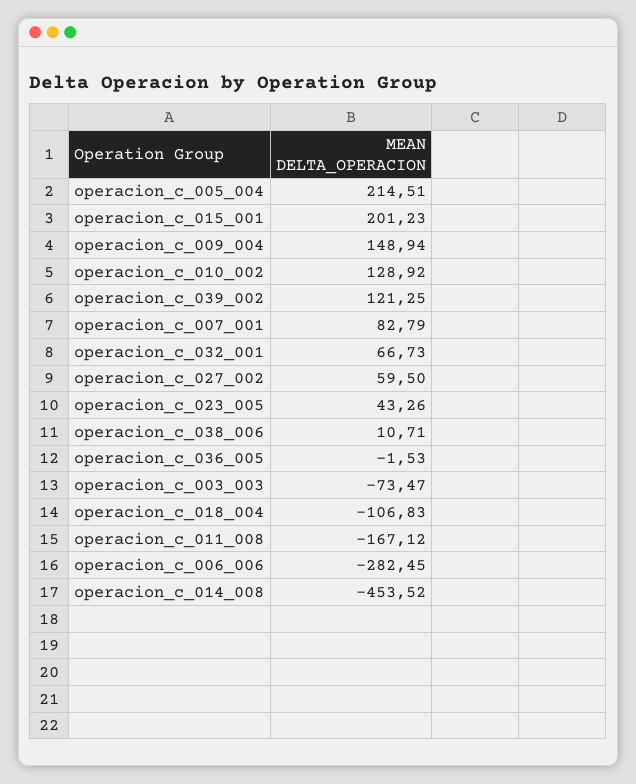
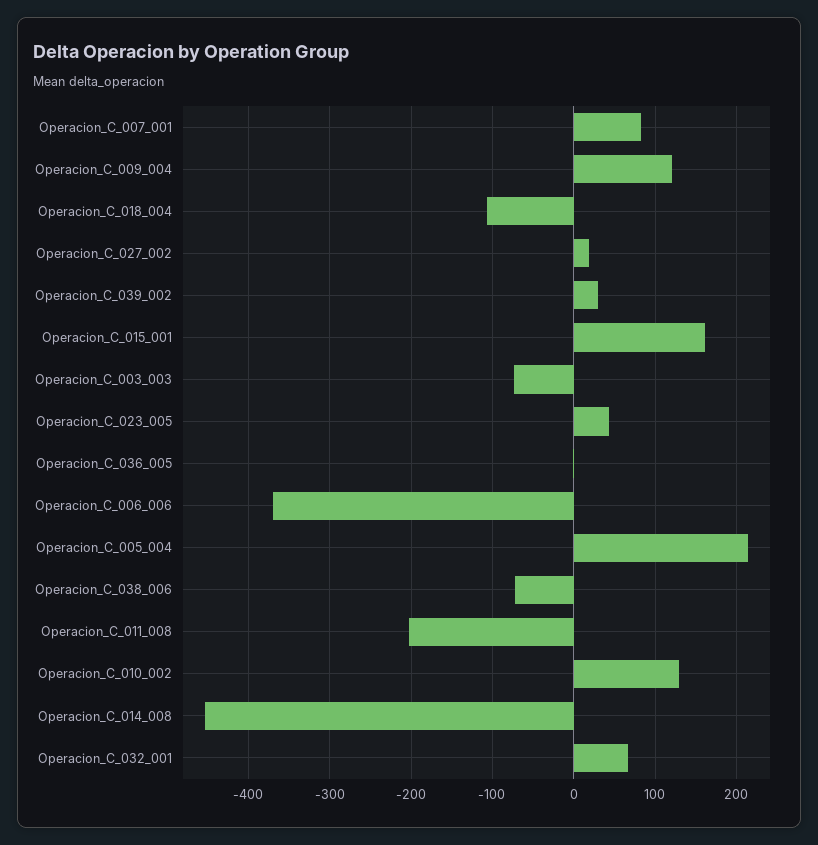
  {
    "operacion_c_005_004": 214.51,
-   "operacion_c_015_001": 201.23,
+   "operacion_c_015_001": 160,
-   "operacion_c_009_004": 148.94,
+   "operacion_c_009_004": 120,
    "operacion_c_010_002": 128.92,
-   "operacion_c_039_002": 121.25,
+   "operacion_c_039_002": 30,
    "operacion_c_007_001": 82.79,
    "operacion_c_032_001": 66.73,
-   "operacion_c_027_002": 59.5,
+   "operacion_c_027_002": 20,
    "operacion_c_023_005": 43.26,
-   "operacion_c_038_006": 10.71,
+   "operacion_c_038_006": -70,
    "operacion_c_036_005": -1.53,
    "operacion_c_003_003": -73.47,
    "operacion_c_018_004": -106.83,
-   "operacion_c_011_008": -167.12,
+   "operacion_c_011_008": -200,
-   "operacion_c_006_006": -282.45,
+   "operacion_c_006_006": -370,
    "operacion_c_014_008": -453.52
  }

